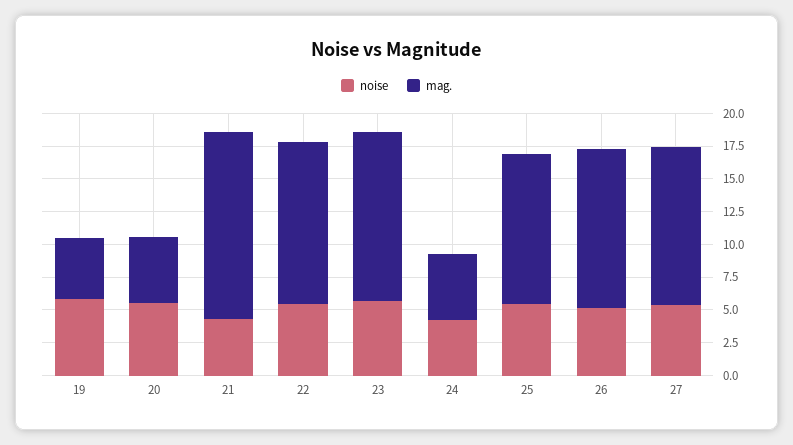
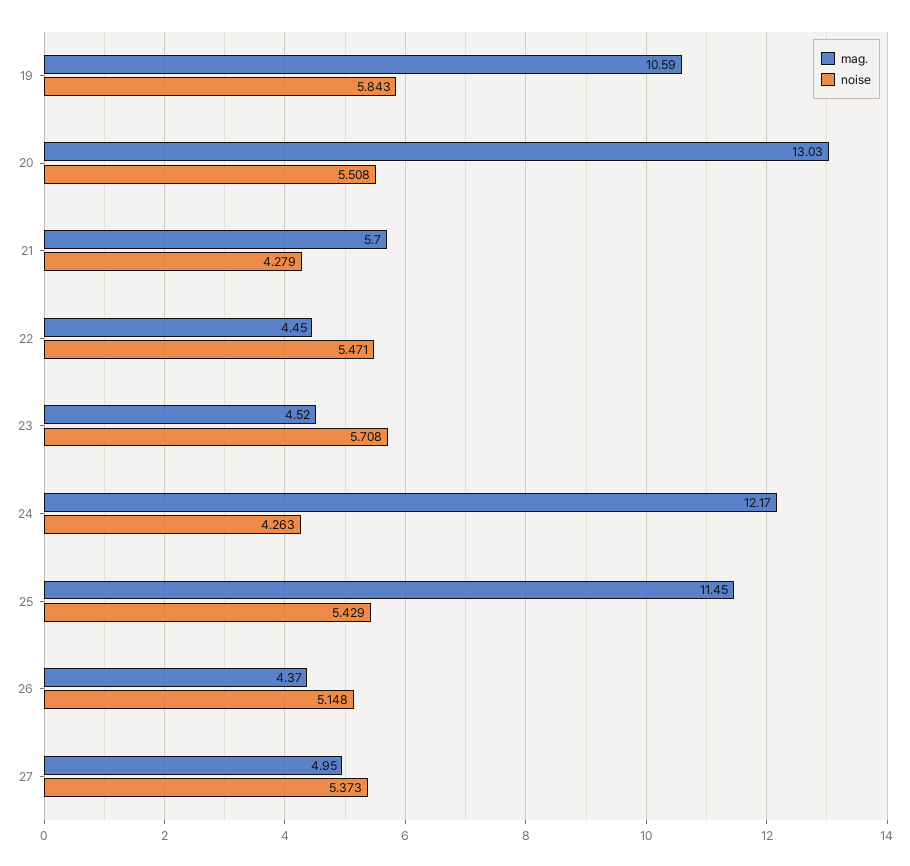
  {
    "noise": {
      "19": 5.843,
      "20": 5.508,
      "21": 4.279,
      "22": 5.471,
      "23": 5.708,
      "24": 4.263,
      "25": 5.429,
      "26": 5.148,
      "27": 5.373
    },
    "mag.": {
-     "19": 5,
+     "19": 10.59,
-     "20": 5,
+     "20": 13.03,
-     "21": 15,
+     "21": 5.7,
-     "22": 12.5,
+     "22": 4.45,
-     "23": 12.5,
+     "23": 4.52,
-     "24": 5,
+     "24": 12.17,
      "25": 11.45,
-     "26": 12.5,
+     "26": 4.37,
-     "27": 12.5
+     "27": 4.95
    }
  }

